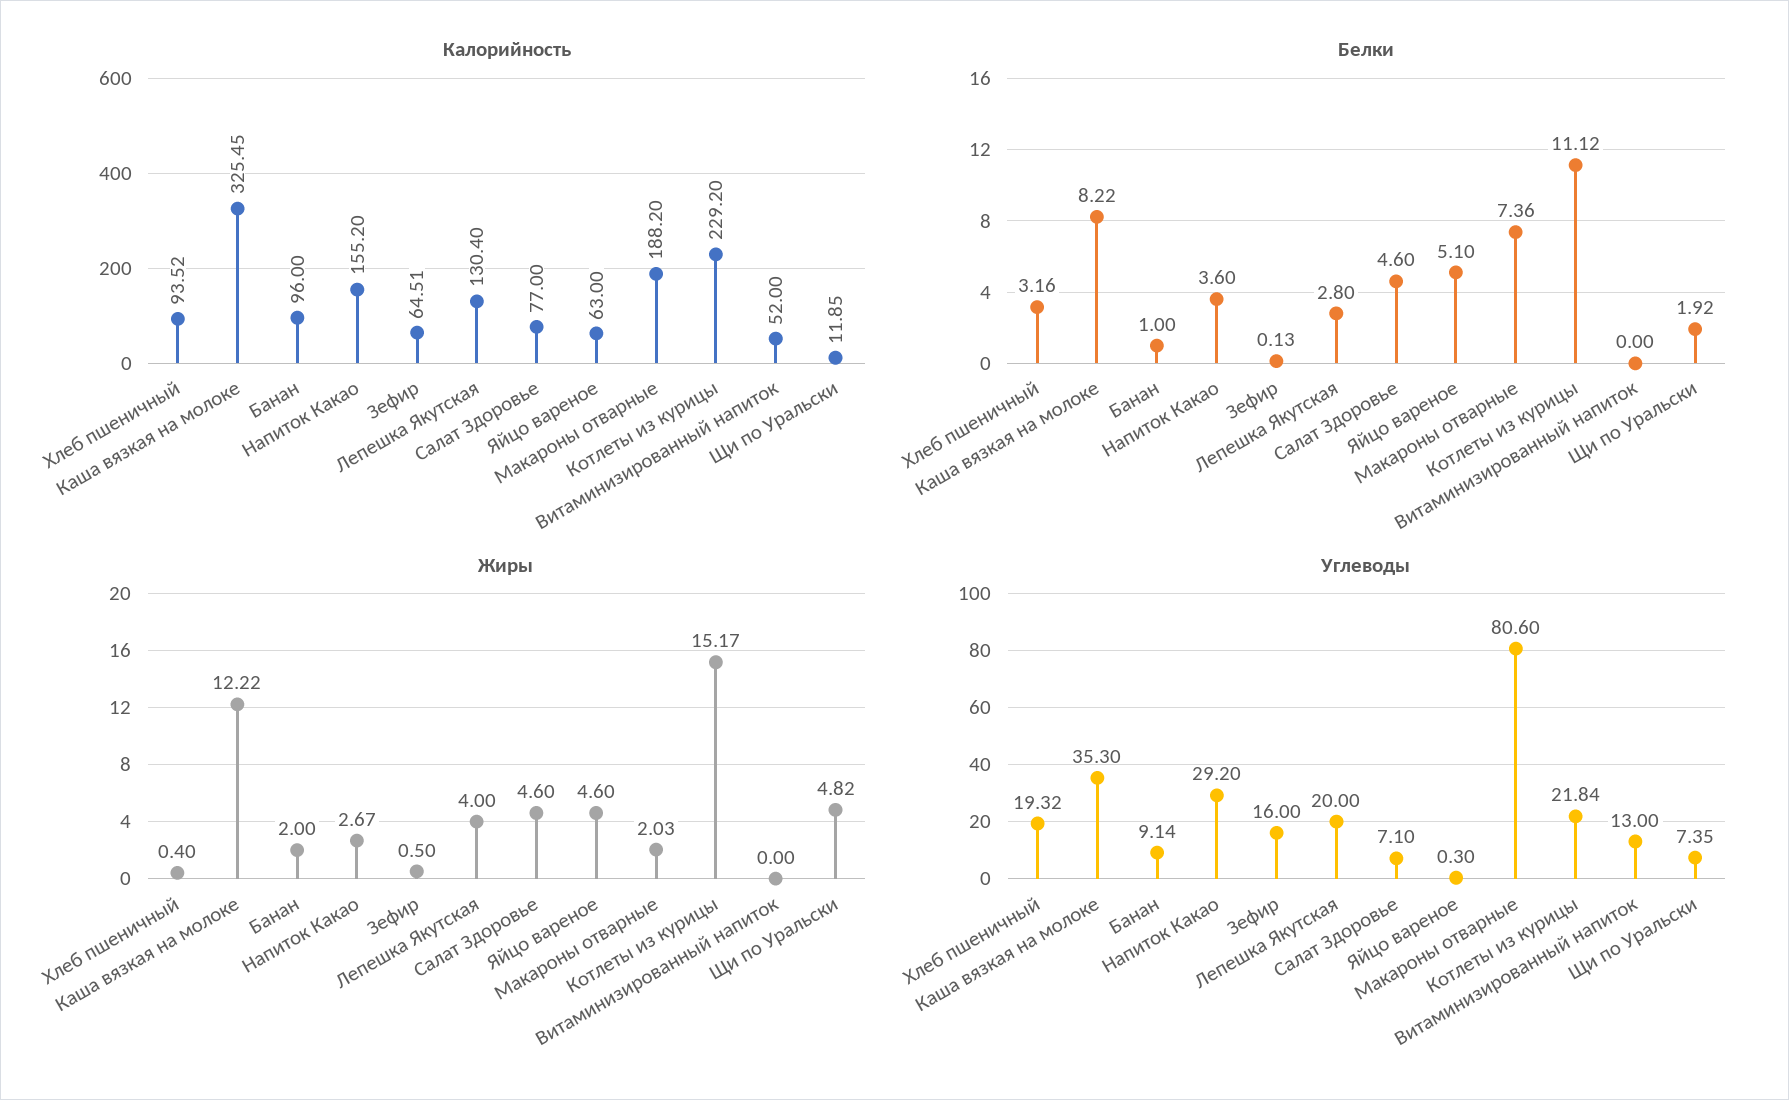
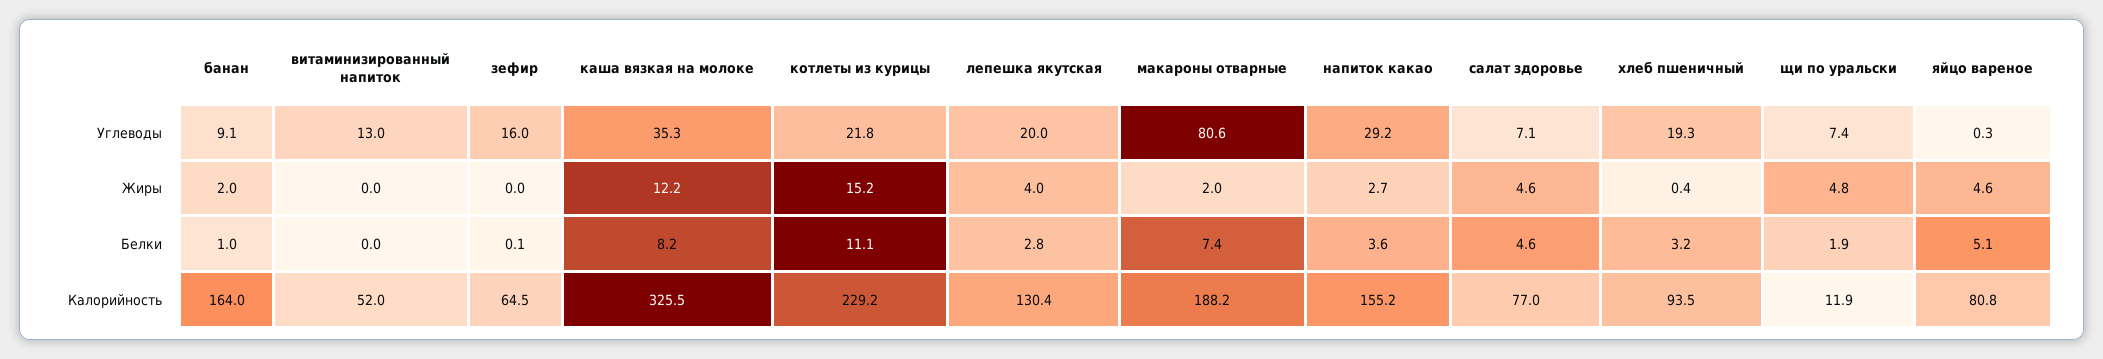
  {
    "Калорийность": {
      "Хлеб пшеничный": 93.52,
      "Каша вязкая на молоке": 325.45,
-     "Банан": 96,
+     "Банан": 164,
      "Напиток Какао": 155.2,
      "Зефир": 64.51,
      "Лепешка Якутская": 130.4,
      "Салат Здоровье": 77,
-     "Яйцо вареное": 63,
+     "Яйцо вареное": 80.8,
      "Макароны отварные": 188.2,
      "Котлеты из курицы": 229.2,
      "Витаминизированный напиток": 52,
      "Щи по Уральски": 11.85
    },
    "Белки": {
      "Хлеб пшеничный": 3.16,
      "Каша вязкая на молоке": 8.22,
      "Банан": 1,
      "Напиток Какао": 3.6,
      "Зефир": 0.13,
      "Лепешка Якутская": 2.8,
      "Салат Здоровье": 4.6,
      "Яйцо вареное": 5.1,
      "Макароны отварные": 7.36,
      "Котлеты из курицы": 11.12,
      "Витаминизированный напиток": 0,
      "Щи по Уральски": 1.92
    },
    "Жиры": {
      "Хлеб пшеничный": 0.4,
      "Каша вязкая на молоке": 12.22,
      "Банан": 2,
      "Напиток Какао": 2.67,
-     "Зефир": 0.5,
+     "Зефир": 0,
      "Лепешка Якутская": 4,
      "Салат Здоровье": 4.6,
      "Яйцо вареное": 4.6,
      "Макароны отварные": 2.03,
      "Котлеты из курицы": 15.17,
      "Витаминизированный напиток": 0,
      "Щи по Уральски": 4.82
    },
    "Углеводы": {
      "Хлеб пшеничный": 19.32,
      "Каша вязкая на молоке": 35.3,
      "Банан": 9.14,
      "Напиток Какао": 29.2,
      "Зефир": 16,
      "Лепешка Якутская": 20,
      "Салат Здоровье": 7.1,
      "Яйцо вареное": 0.3,
      "Макароны отварные": 80.6,
      "Котлеты из курицы": 21.84,
      "Витаминизированный напиток": 13,
      "Щи по Уральски": 7.35
    }
  }

